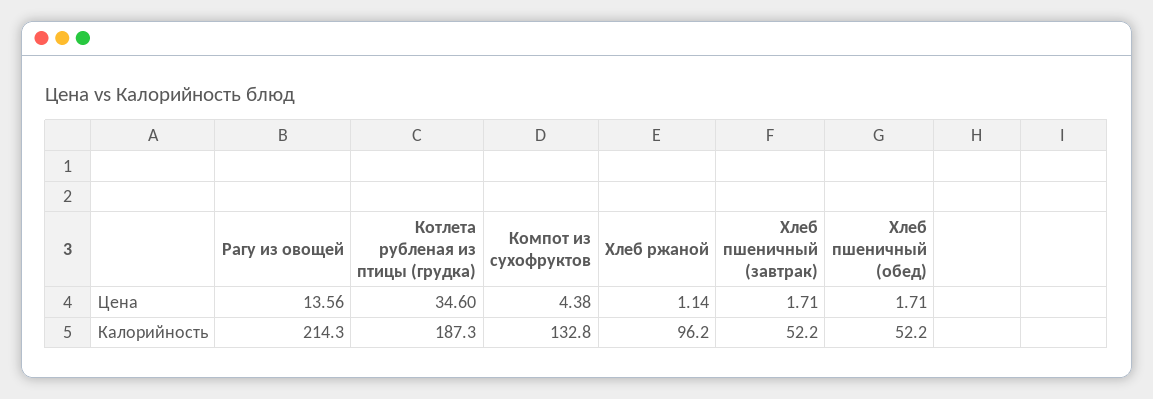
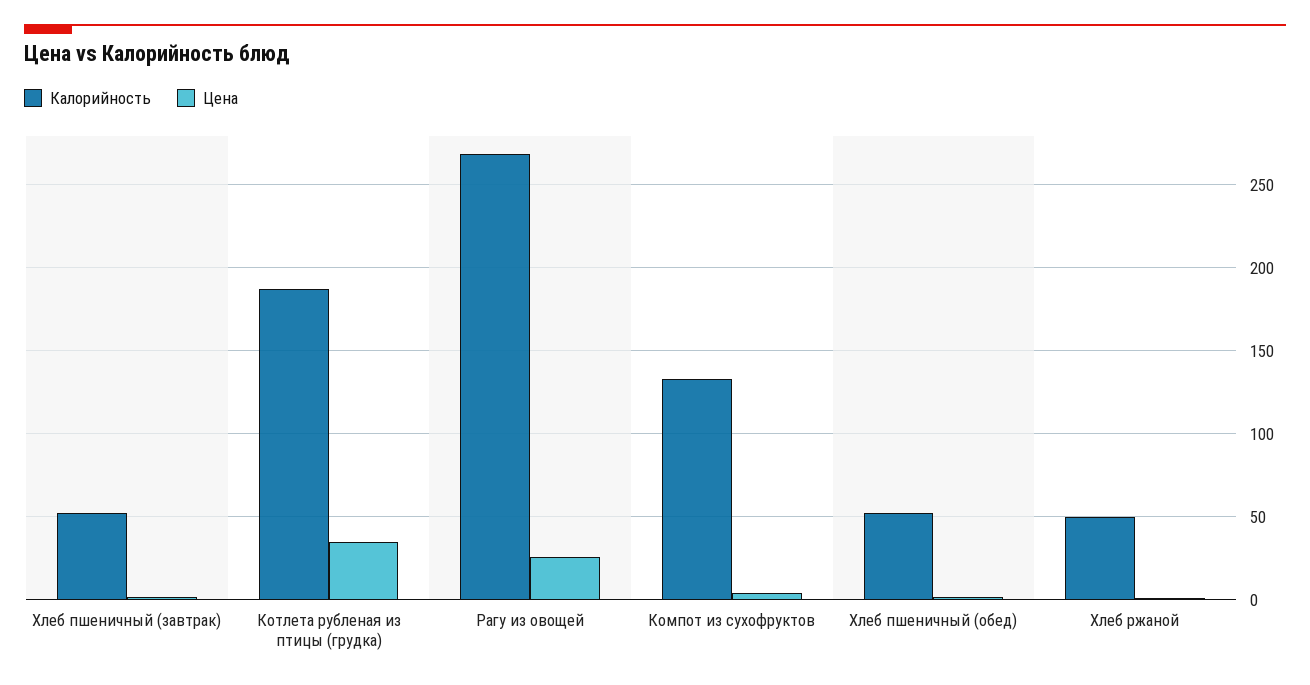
  {
    "Цена": {
-     "Рагу из овощей": 13.56,
+     "Рагу из овощей": 25,
      "Котлета рубленая из птицы (грудка)": 34.6,
      "Компот из сухофруктов": 4.38,
      "Хлеб ржаной": 1.14,
      "Хлеб пшеничный (завтрак)": 1.71,
      "Хлеб пшеничный (обед)": 1.71
    },
    "Калорийность": {
-     "Рагу из овощей": 214.3,
+     "Рагу из овощей": 270,
      "Котлета рубленая из птицы (грудка)": 187.3,
      "Компот из сухофруктов": 132.8,
-     "Хлеб ржаной": 96.2,
+     "Хлеб ржаной": 50,
      "Хлеб пшеничный (завтрак)": 52.2,
      "Хлеб пшеничный (обед)": 52.2
    }
  }

